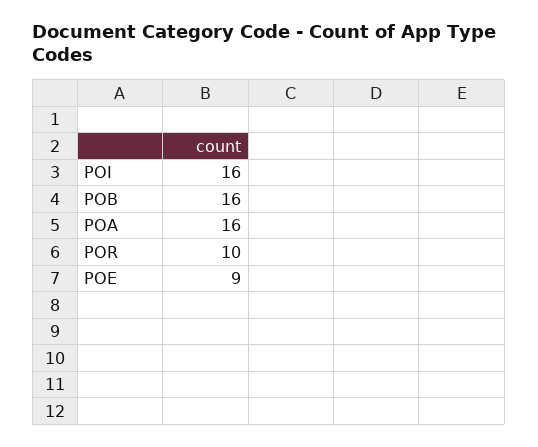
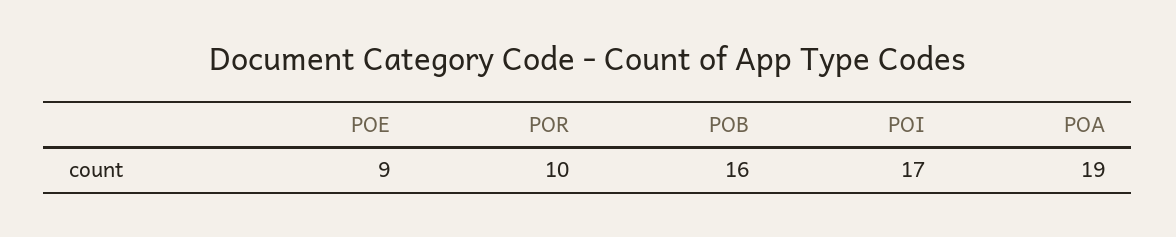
  {
-   "POI": 16,
+   "POI": 17,
    "POB": 16,
-   "POA": 16,
+   "POA": 19,
    "POR": 10,
    "POE": 9
  }

